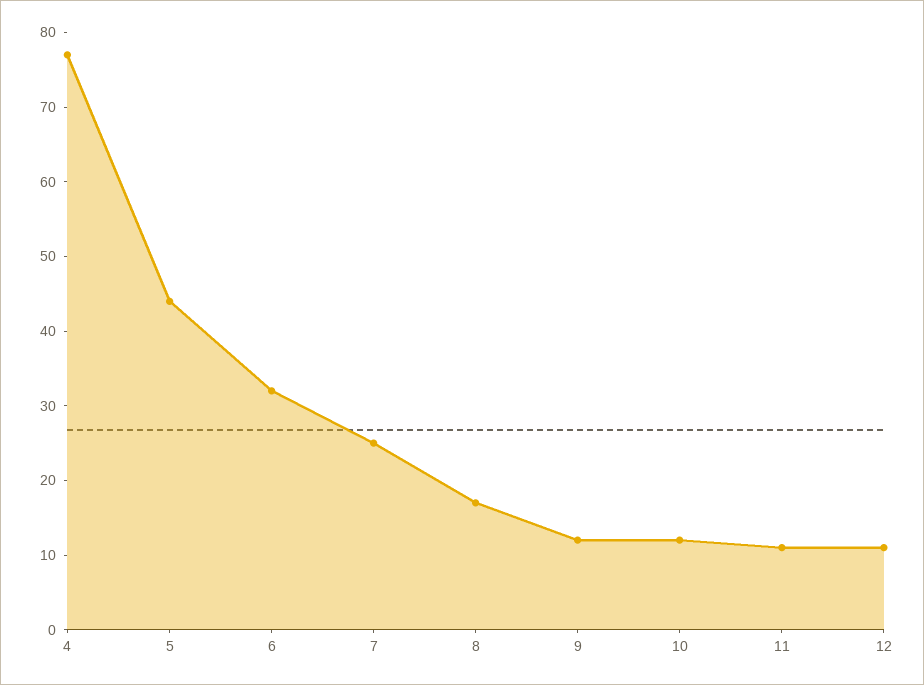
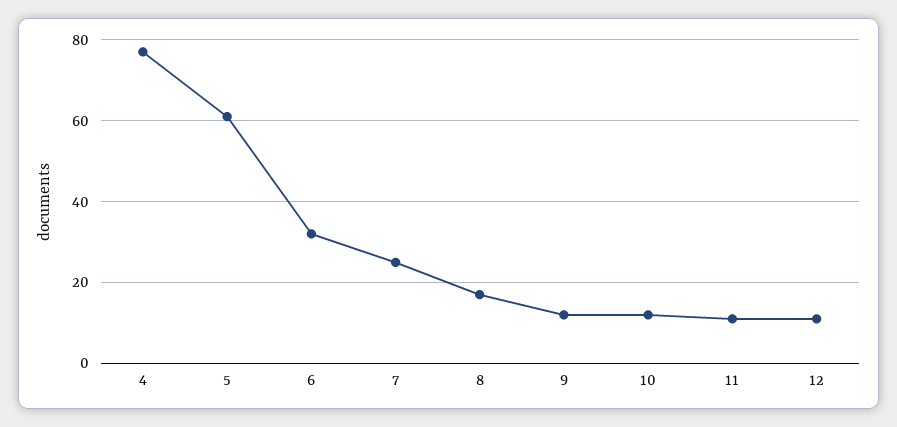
  {
    "4": 75,
-   "5": 45,
+   "5": 60,
    "6": 30,
    "7": 25,
    "8": 15,
    "9": 10,
    "10": 10,
    "11": 10,
    "12": 10
  }

